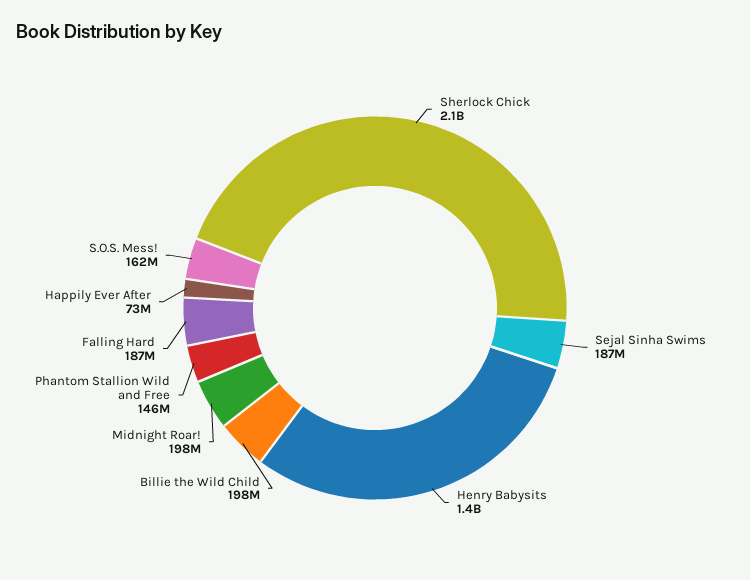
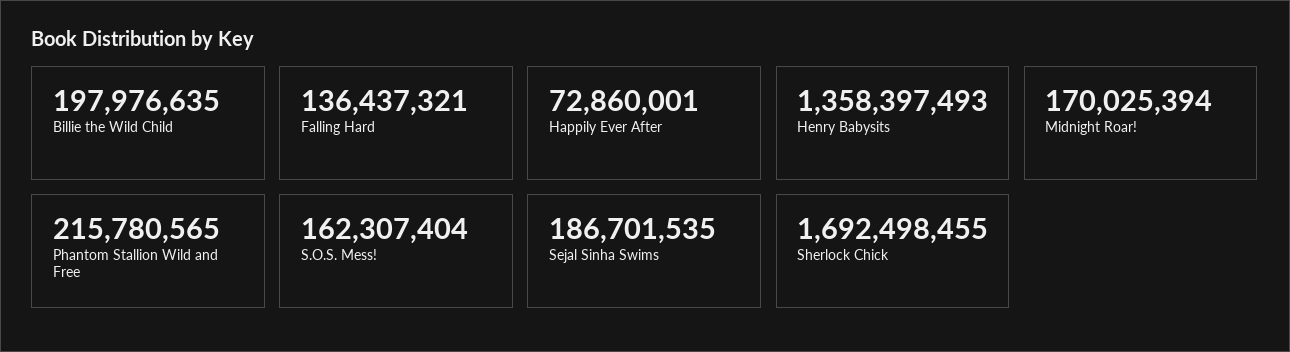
  {
-   "Sherlock Chick": 2100000000,
+   "Sherlock Chick": 1692498455,
    "Sejal Sinha Swims": 186701535,
    "Henry Babysits": 1358397493,
    "Billie the Wild Child": 197976635,
-   "Midnight Roar!": 198000000,
+   "Midnight Roar!": 170025394,
-   "Phantom Stallion Wild and Free": 146000000,
+   "Phantom Stallion Wild and Free": 215780565,
-   "Falling Hard": 187000000,
+   "Falling Hard": 136437321,
    "Happily Ever After": 72860001,
    "S.O.S. Mess!": 162307404
  }

